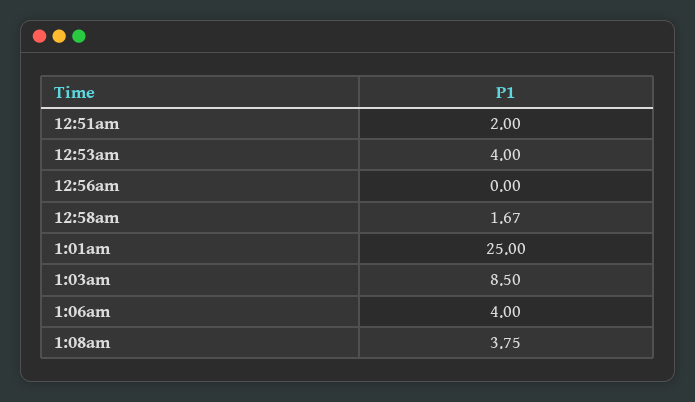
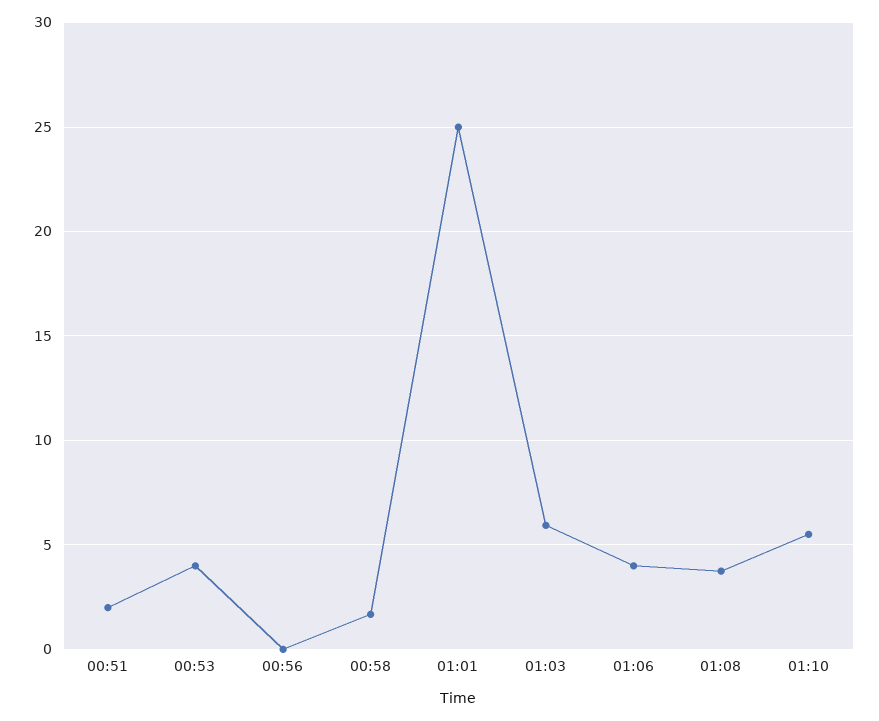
  {
    "12:51am": 2,
    "12:53am": 4,
    "12:56am": 0,
    "12:58am": 1.67,
    "1:01am": 25,
-   "1:03am": 8.5,
+   "1:03am": 6,
    "1:06am": 4,
-   "1:08am": 3.75
+   "1:08am": 3.75,
+   "01:10": 5.5
  }

